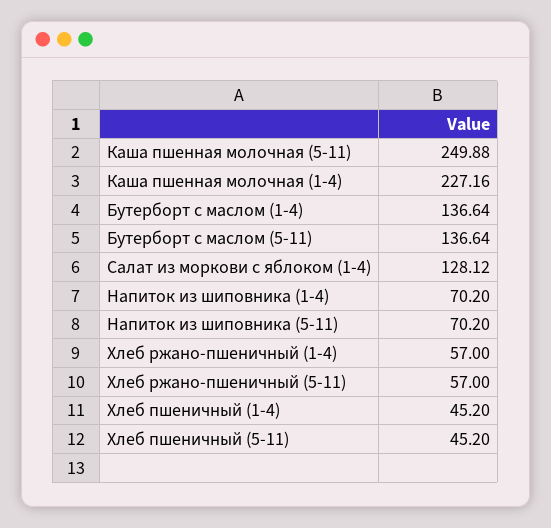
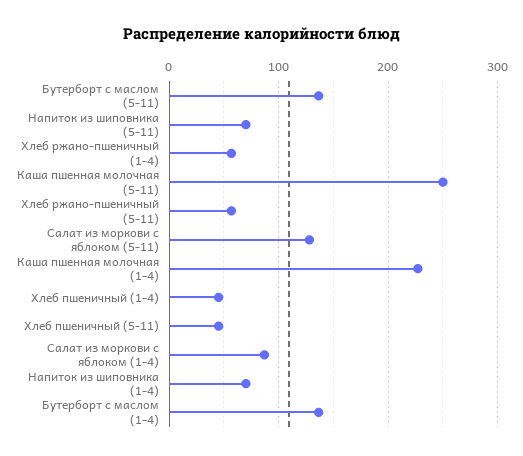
  {
    "Каша пшенная молочная (5-11)": 249.88,
    "Каша пшенная молочная (1-4)": 227.16,
    "Бутерборт с маслом (1-4)": 136.64,
    "Бутерборт с маслом (5-11)": 136.64,
-   "Салат из моркови с яблоком (1-4)": 128.12,
+   "Салат из моркови с яблоком (1-4)": 90,
    "Напиток из шиповника (1-4)": 70.2,
    "Напиток из шиповника (5-11)": 70.2,
    "Хлеб ржано-пшеничный (1-4)": 57,
    "Хлеб ржано-пшеничный (5-11)": 57,
    "Хлеб пшеничный (1-4)": 45.2,
-   "Хлеб пшеничный (5-11)": 45.2
+   "Хлеб пшеничный (5-11)": 45.2,
+   "Салат из моркови с яблоком (5-11)": 130
  }

